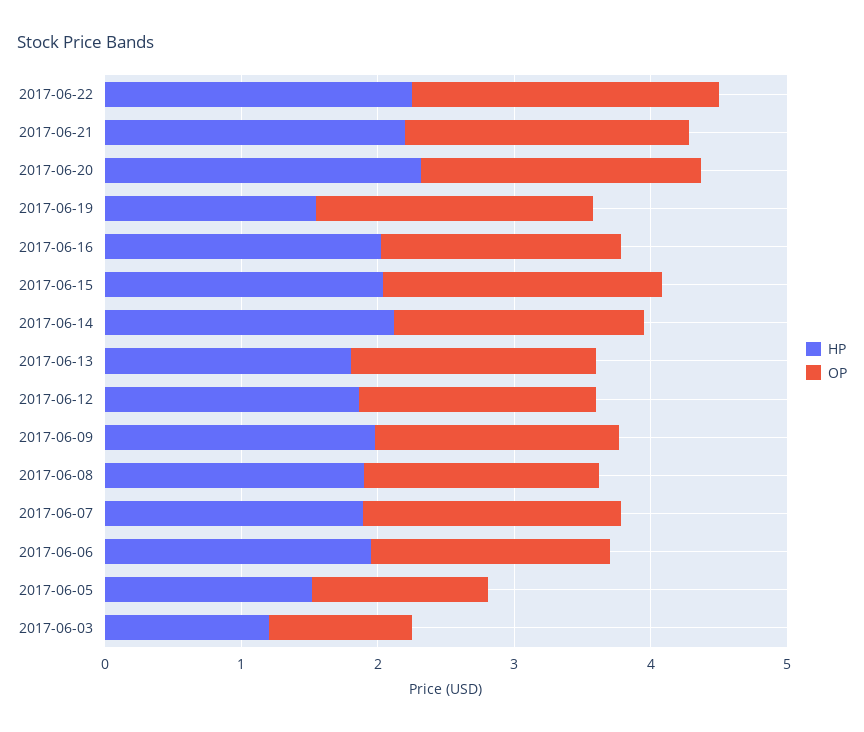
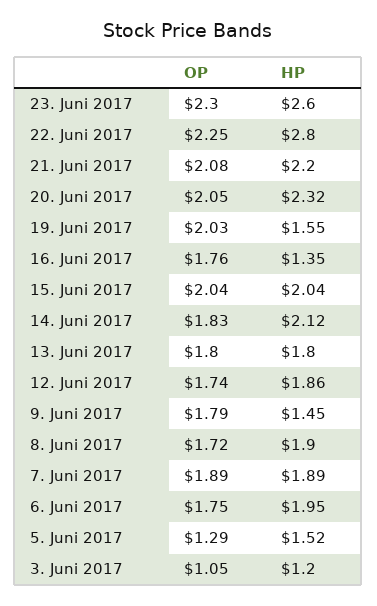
  {
    "HP": {
-     "2017-06-22": 2.2,
+     "2017-06-22": 2.8,
      "2017-06-21": 2.2,
      "2017-06-20": 2.32,
      "2017-06-19": 1.55,
-     "2017-06-16": 2,
+     "2017-06-16": 1.35,
      "2017-06-15": 2.04,
      "2017-06-14": 2.12,
      "2017-06-13": 1.8,
      "2017-06-12": 1.86,
-     "2017-06-09": 2,
+     "2017-06-09": 1.45,
      "2017-06-08": 1.9,
      "2017-06-07": 1.89,
      "2017-06-06": 1.95,
      "2017-06-05": 1.52,
-     "2017-06-03": 1.2
+     "2017-06-03": 1.2,
+     "23. Juni 2017": 2.6
    },
    "OP": {
      "2017-06-22": 2.25,
      "2017-06-21": 2.08,
      "2017-06-20": 2.05,
      "2017-06-19": 2.03,
      "2017-06-16": 1.76,
      "2017-06-15": 2.04,
      "2017-06-14": 1.83,
      "2017-06-13": 1.8,
      "2017-06-12": 1.74,
      "2017-06-09": 1.79,
      "2017-06-08": 1.72,
      "2017-06-07": 1.89,
      "2017-06-06": 1.75,
      "2017-06-05": 1.29,
-     "2017-06-03": 1.05
+     "2017-06-03": 1.05,
+     "23. Juni 2017": 2.3
    }
  }

